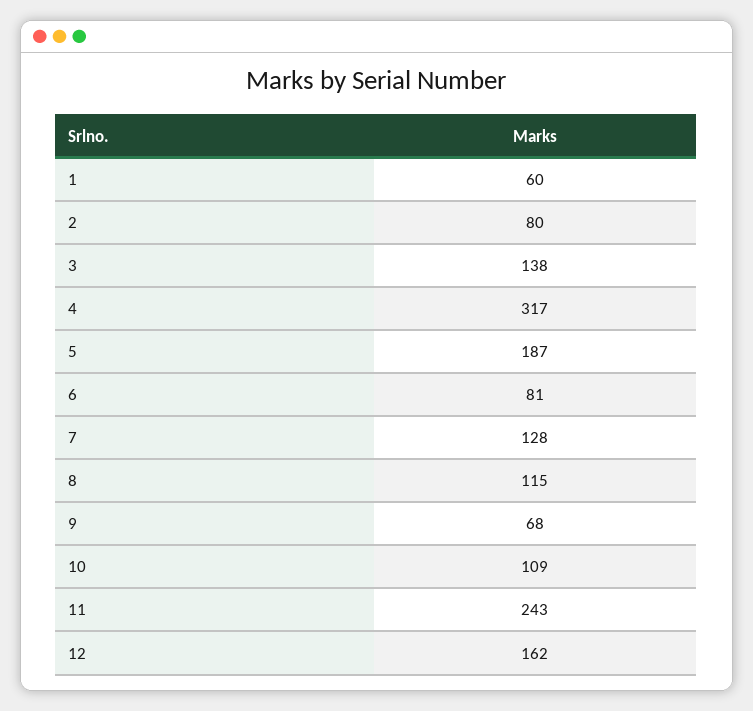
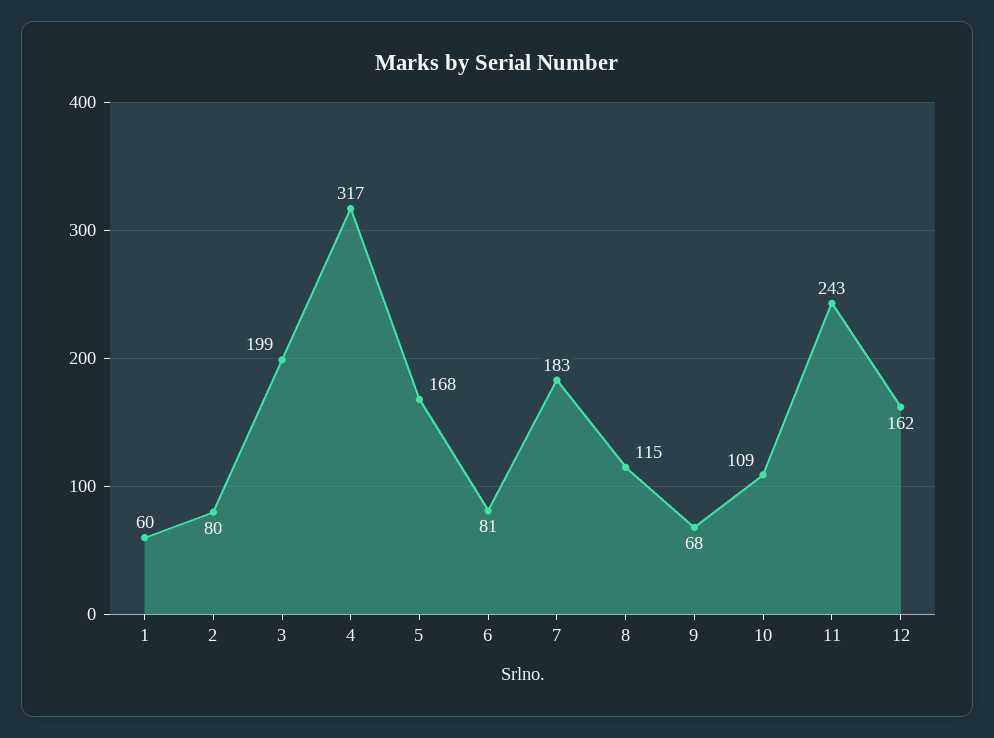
  {
    "1": 60,
    "2": 80,
-   "3": 138,
+   "3": 199,
    "4": 317,
-   "5": 187,
+   "5": 168,
    "6": 81,
-   "7": 128,
+   "7": 183,
    "8": 115,
    "9": 68,
    "10": 109,
    "11": 243,
    "12": 162
  }

